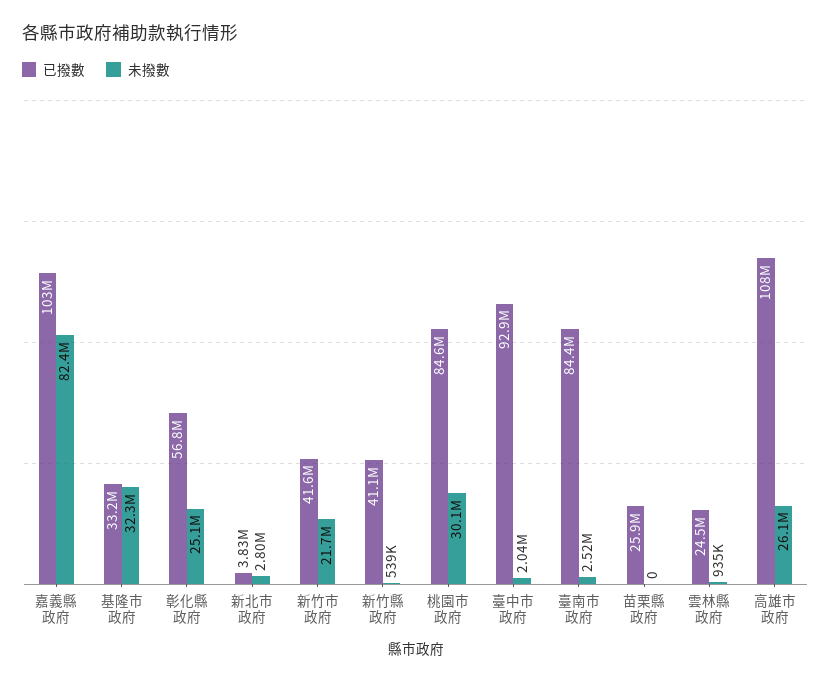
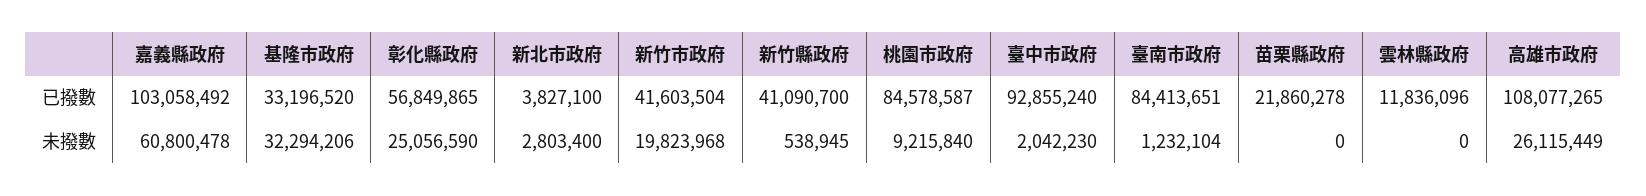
  {
    "已撥數": {
      "嘉義縣政府": 103058492,
      "基隆市政府": 33196520,
      "彰化縣政府": 56849865,
      "新北市政府": 3827100,
      "新竹市政府": 41603504,
      "新竹縣政府": 41090700,
      "桃園市政府": 84578587,
      "臺中市政府": 92855240,
      "臺南市政府": 84413651,
-     "苗栗縣政府": 25900000,
+     "苗栗縣政府": 21860278,
-     "雲林縣政府": 24500000,
+     "雲林縣政府": 11836096,
      "高雄市政府": 108077265
    },
    "未撥數": {
-     "嘉義縣政府": 82400000,
+     "嘉義縣政府": 60800478,
      "基隆市政府": 32294206,
      "彰化縣政府": 25056590,
      "新北市政府": 2803400,
-     "新竹市政府": 21700000,
+     "新竹市政府": 19823968,
      "新竹縣政府": 538945,
-     "桃園市政府": 30100000,
+     "桃園市政府": 9215840,
      "臺中市政府": 2042230,
-     "臺南市政府": 2520000,
+     "臺南市政府": 1232104,
      "苗栗縣政府": 0,
-     "雲林縣政府": 935000,
+     "雲林縣政府": 0,
      "高雄市政府": 26115449
    }
  }

